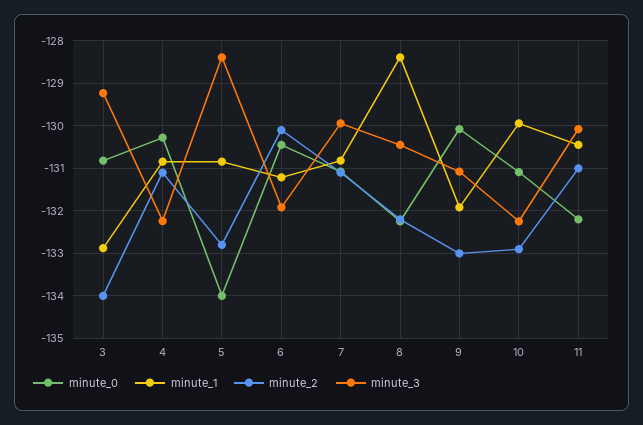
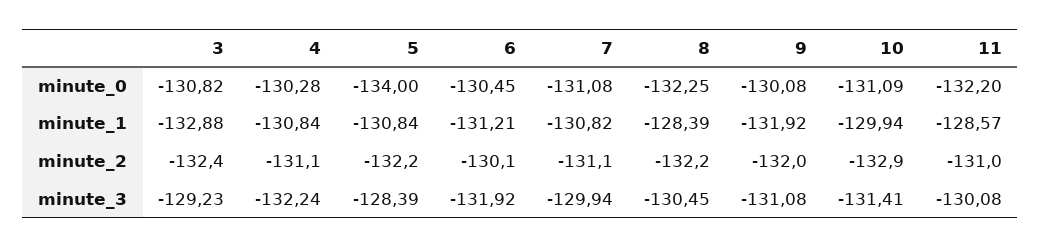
  {
    "minute_0": {
      "3": -130.82,
      "4": -130.28,
      "5": -134,
      "6": -130.45,
      "7": -131.08,
      "8": -132.25,
      "9": -130.08,
      "10": -131.09,
      "11": -132.2
    },
    "minute_1": {
      "3": -132.88,
      "4": -130.84,
      "5": -130.84,
      "6": -131.21,
      "7": -130.82,
      "8": -128.39,
      "9": -131.92,
      "10": -129.94,
-     "11": -130.4
+     "11": -128.57
    },
    "minute_2": {
-     "3": -134,
+     "3": -132.4,
      "4": -131.1,
-     "5": -132.8,
+     "5": -132.2,
      "6": -130.1,
      "7": -131.1,
      "8": -132.2,
-     "9": -133,
+     "9": -132,
      "10": -132.9,
      "11": -131
    },
    "minute_3": {
      "3": -129.23,
      "4": -132.24,
      "5": -128.39,
      "6": -131.92,
      "7": -129.94,
      "8": -130.45,
      "9": -131.08,
-     "10": -132.2,
+     "10": -131.41,
      "11": -130.08
    }
  }

